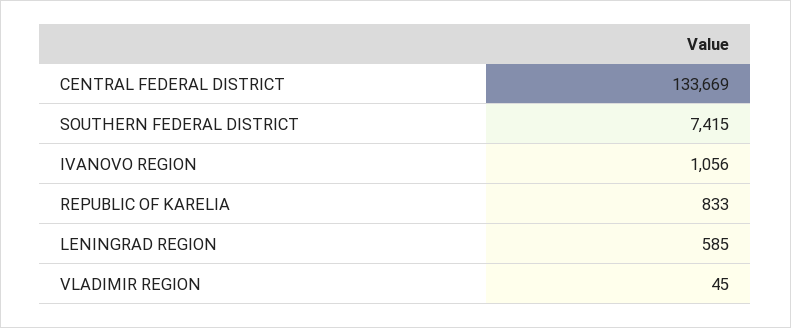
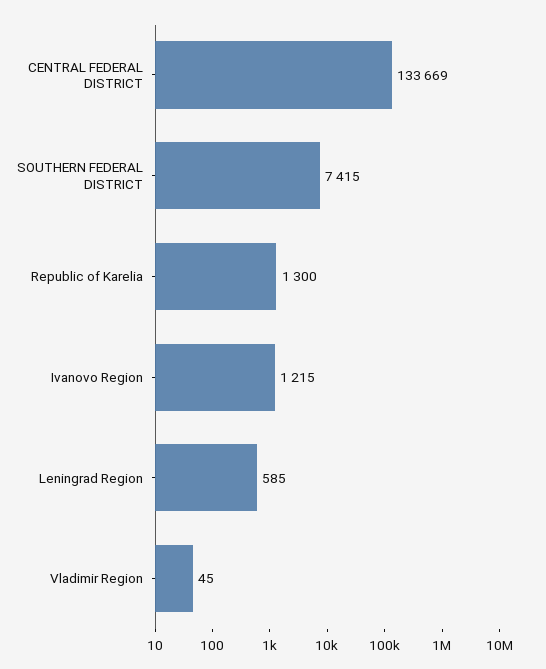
  {
    "CENTRAL FEDERAL DISTRICT": 133669,
    "SOUTHERN FEDERAL DISTRICT": 7415,
-   "IVANOVO REGION": 1056,
+   "IVANOVO REGION": 1215,
-   "REPUBLIC OF KARELIA": 833,
+   "REPUBLIC OF KARELIA": 1300,
    "LENINGRAD REGION": 585,
    "VLADIMIR REGION": 45
  }

